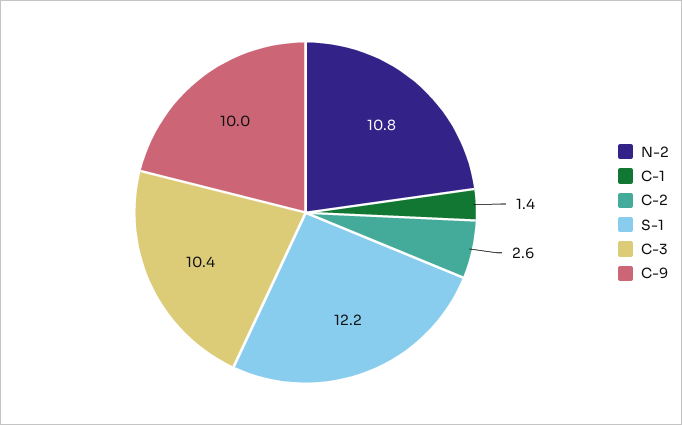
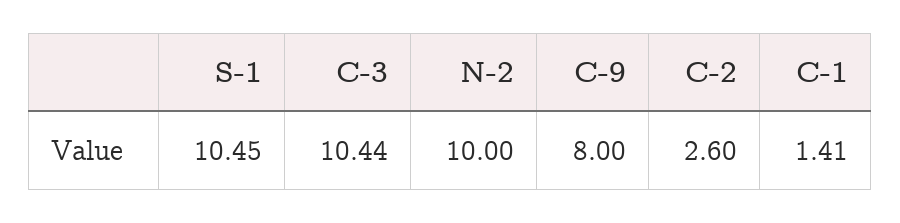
  {
-   "N-2": 10.8,
+   "N-2": 10,
    "C-1": 1.41,
    "C-2": 2.6,
-   "S-1": 12.2,
+   "S-1": 10.45,
    "C-3": 10.44,
-   "C-9": 10
+   "C-9": 8
  }

